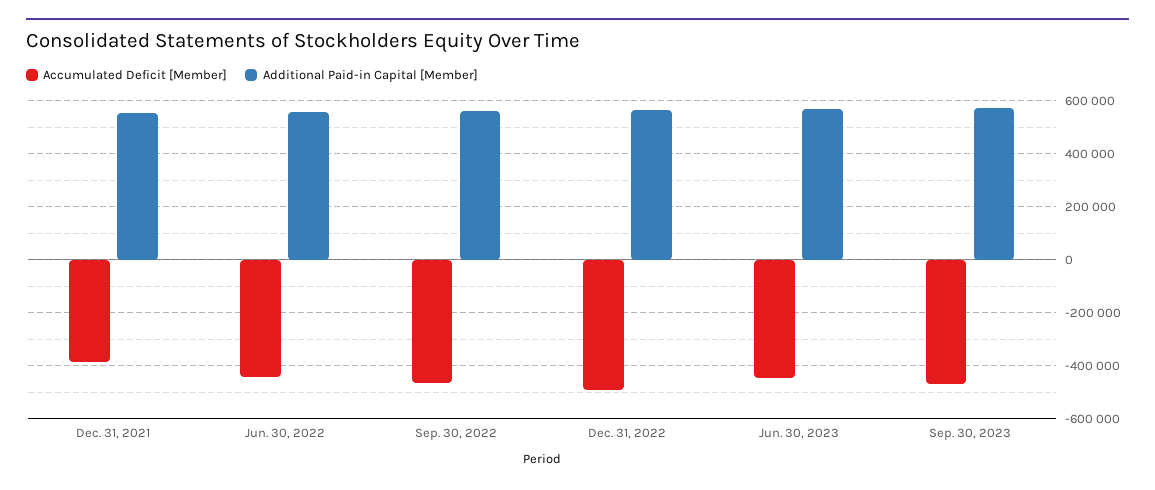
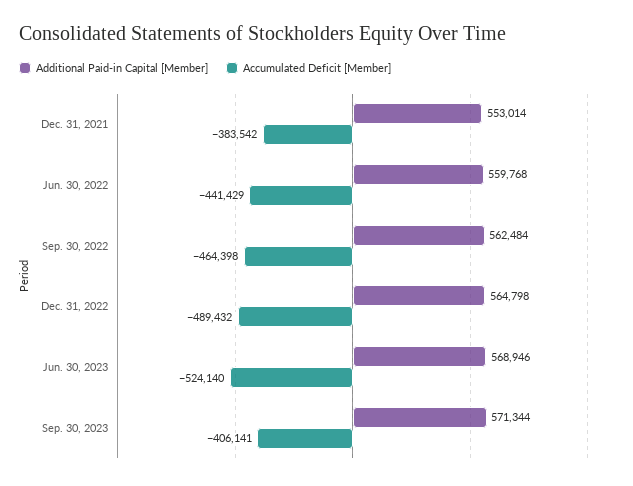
  {
    "Accumulated Deficit [Member]": {
      "Dec. 31, 2021": -383542,
      "Jun. 30, 2022": -441429,
      "Sep. 30, 2022": -464398,
      "Dec. 31, 2022": -489432,
-     "Jun. 30, 2023": -450000,
+     "Jun. 30, 2023": -524140,
-     "Sep. 30, 2023": -475000
+     "Sep. 30, 2023": -406141
    },
    "Additional Paid-in Capital [Member]": {
      "Dec. 31, 2021": 553014,
      "Jun. 30, 2022": 559768,
      "Sep. 30, 2022": 562484,
      "Dec. 31, 2022": 564798,
      "Jun. 30, 2023": 568946,
      "Sep. 30, 2023": 571344
    }
  }

